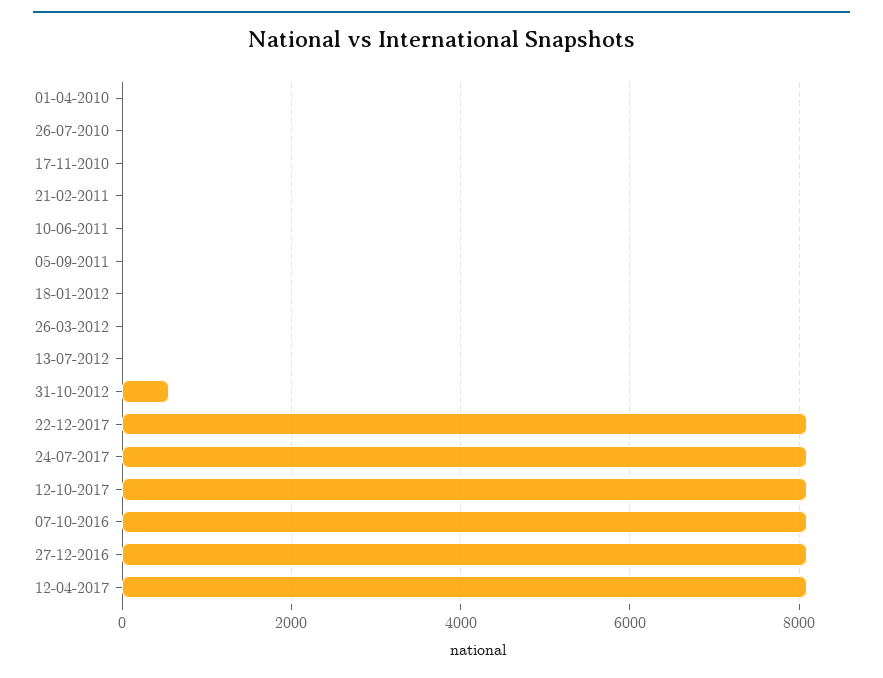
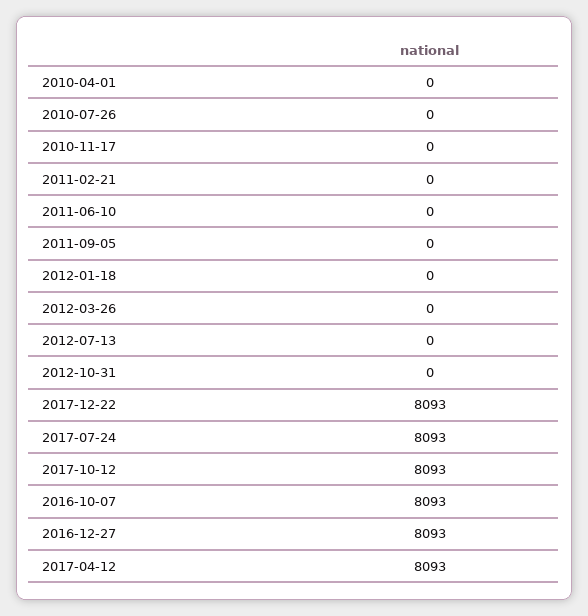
  {
    "01-04-2010": 0,
    "26-07-2010": 0,
    "17-11-2010": 0,
    "21-02-2011": 0,
    "10-06-2011": 0,
    "05-09-2011": 0,
    "18-01-2012": 0,
    "26-03-2012": 0,
    "13-07-2012": 0,
-   "31-10-2012": 600,
+   "31-10-2012": 0,
    "22-12-2017": 8093,
    "24-07-2017": 8093,
    "12-10-2017": 8093,
    "07-10-2016": 8093,
    "27-12-2016": 8093,
    "12-04-2017": 8093
  }

